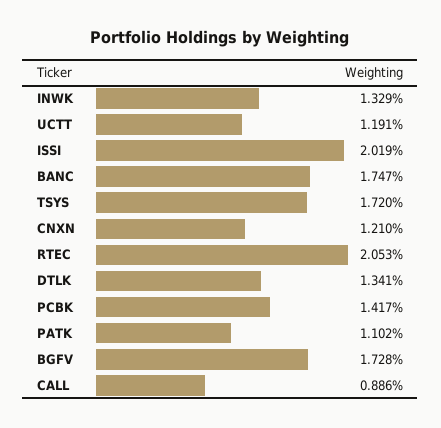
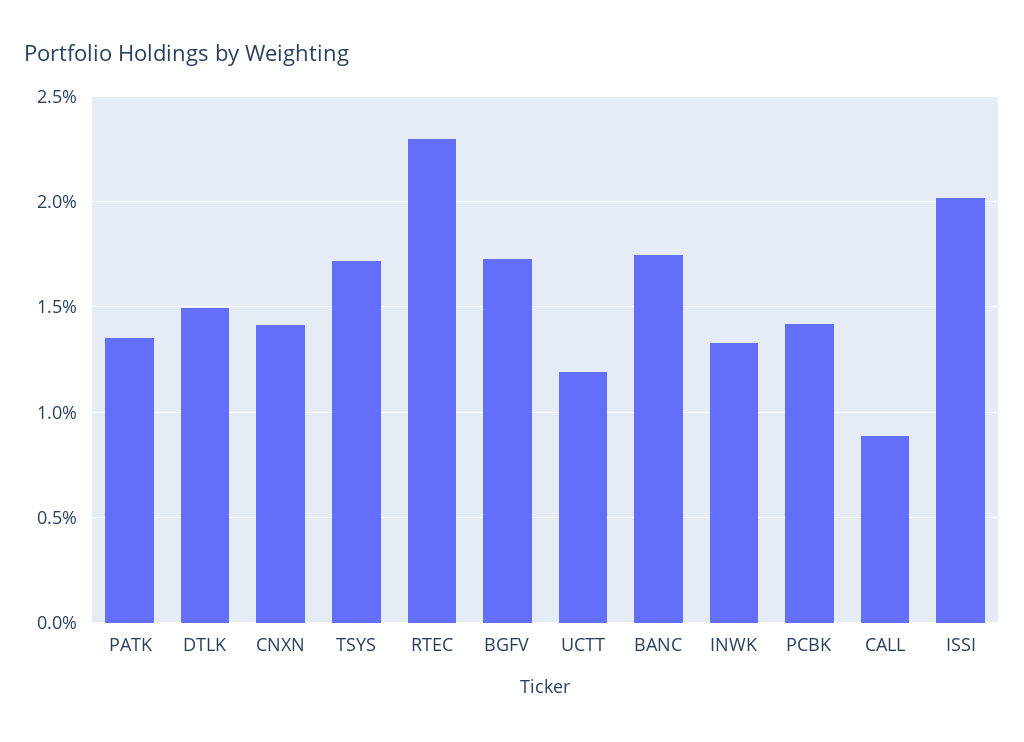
  {
    "INWK": 1.329,
    "UCTT": 1.191,
    "ISSI": 2.019,
    "BANC": 1.747,
    "TSYS": 1.72,
-   "CNXN": 1.21,
+   "CNXN": 1.4,
-   "RTEC": 2.053,
+   "RTEC": 2.3,
-   "DTLK": 1.341,
+   "DTLK": 1.5,
    "PCBK": 1.417,
-   "PATK": 1.102,
+   "PATK": 1.35,
    "BGFV": 1.728,
    "CALL": 0.886
  }

